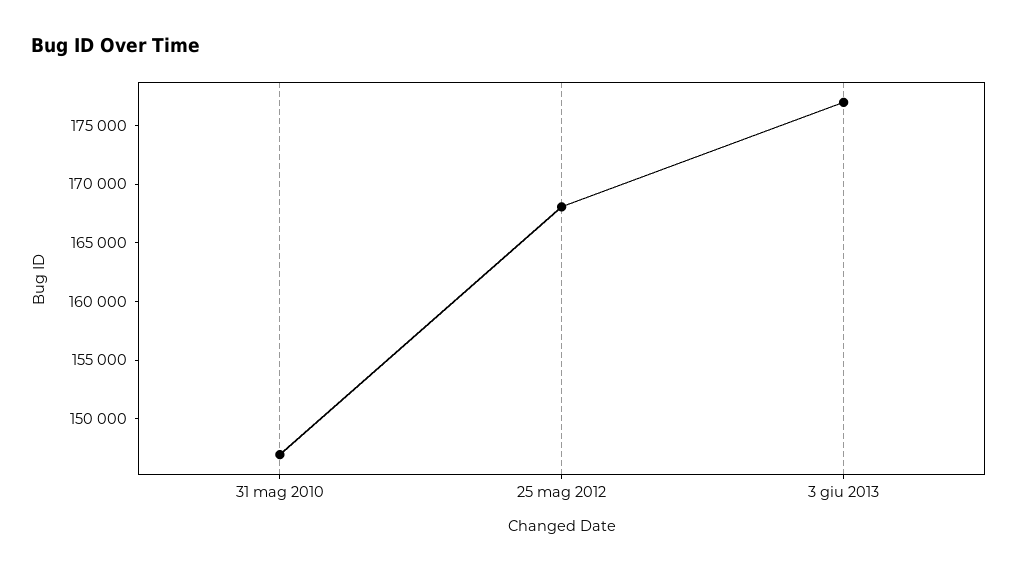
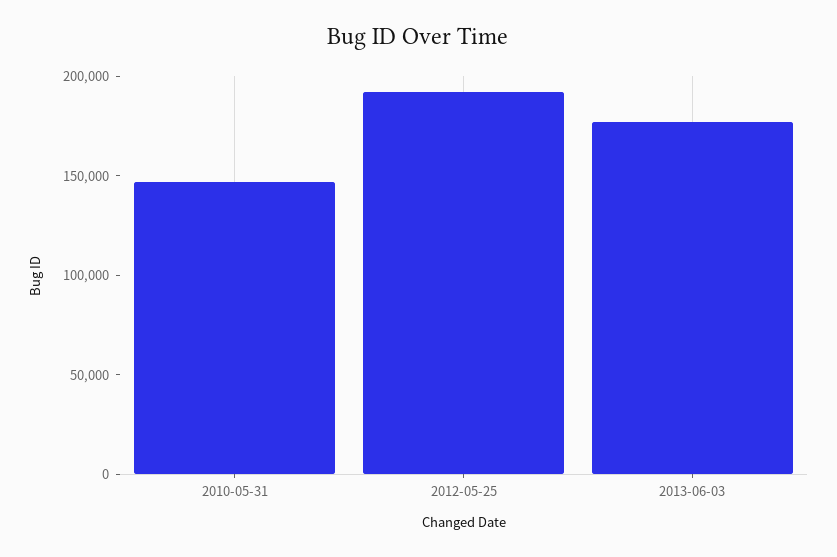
  {
    "31 mag 2010": 147000,
-   "25 mag 2012": 168000,
+   "25 mag 2012": 190000,
    "3 giu 2013": 177000
  }

